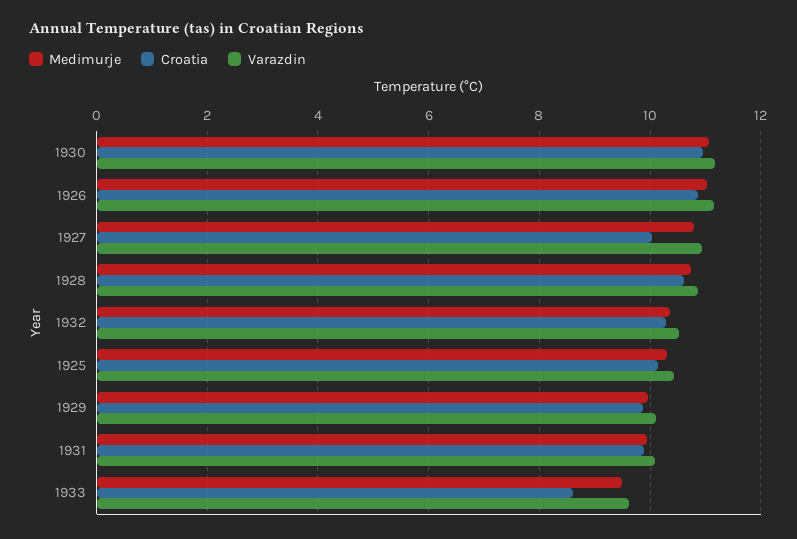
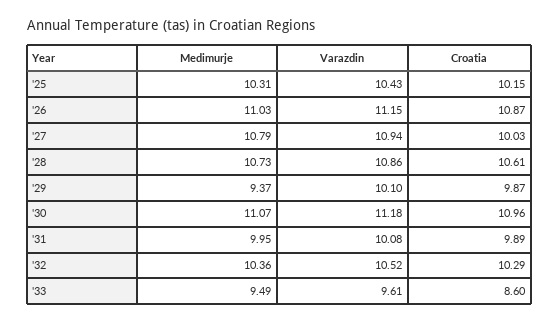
  {
    "Medimurje": {
      "1930": 11.07,
      "1926": 11.03,
      "1927": 10.79,
      "1928": 10.73,
      "1932": 10.36,
      "1925": 10.31,
-     "1929": 10,
+     "1929": 9.37,
      "1931": 9.95,
      "1933": 9.49
    },
    "Croatia": {
      "1930": 10.96,
      "1926": 10.87,
      "1927": 10.03,
      "1928": 10.61,
      "1932": 10.29,
      "1925": 10.15,
      "1929": 9.87,
      "1931": 9.89,
      "1933": 8.6
    },
    "Varazdin": {
      "1930": 11.18,
      "1926": 11.15,
      "1927": 10.94,
      "1928": 10.86,
      "1932": 10.52,
      "1925": 10.43,
      "1929": 10.1,
      "1931": 10.08,
      "1933": 9.61
    }
  }

